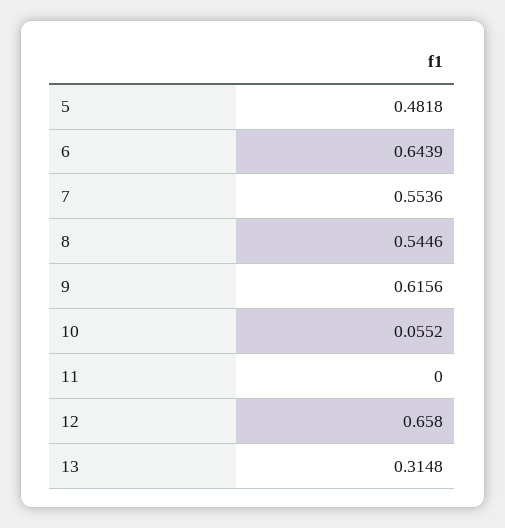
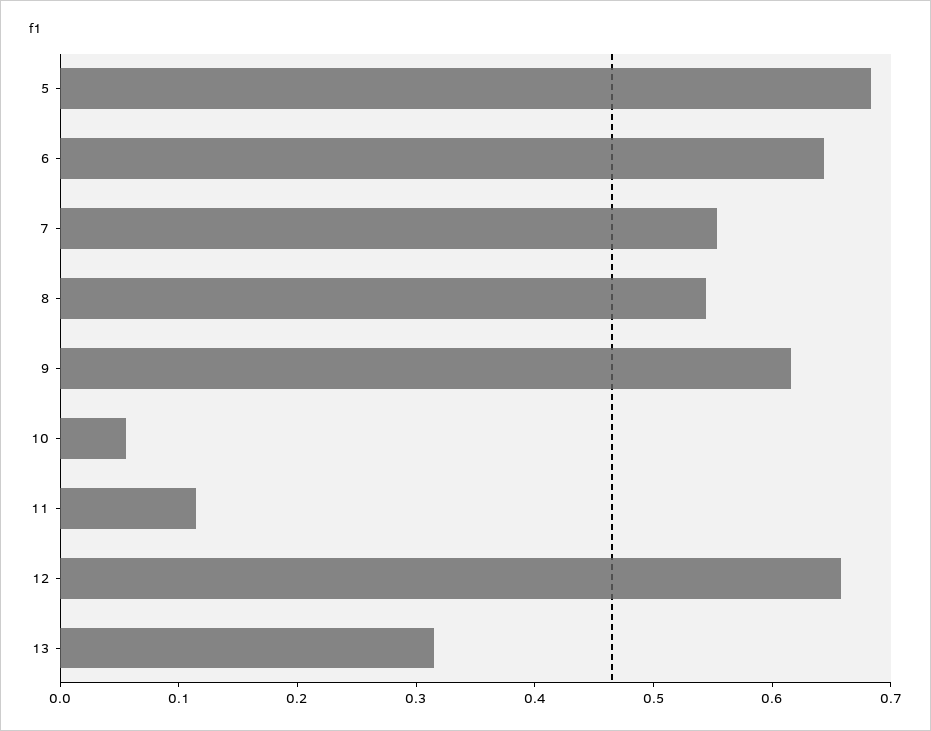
  {
-   "5": 0.4818,
+   "5": 0.68,
    "6": 0.6439,
    "7": 0.5536,
    "8": 0.5446,
    "9": 0.6156,
    "10": 0.0552,
-   "11": 0,
+   "11": 0.12,
    "12": 0.658,
    "13": 0.3148
  }

